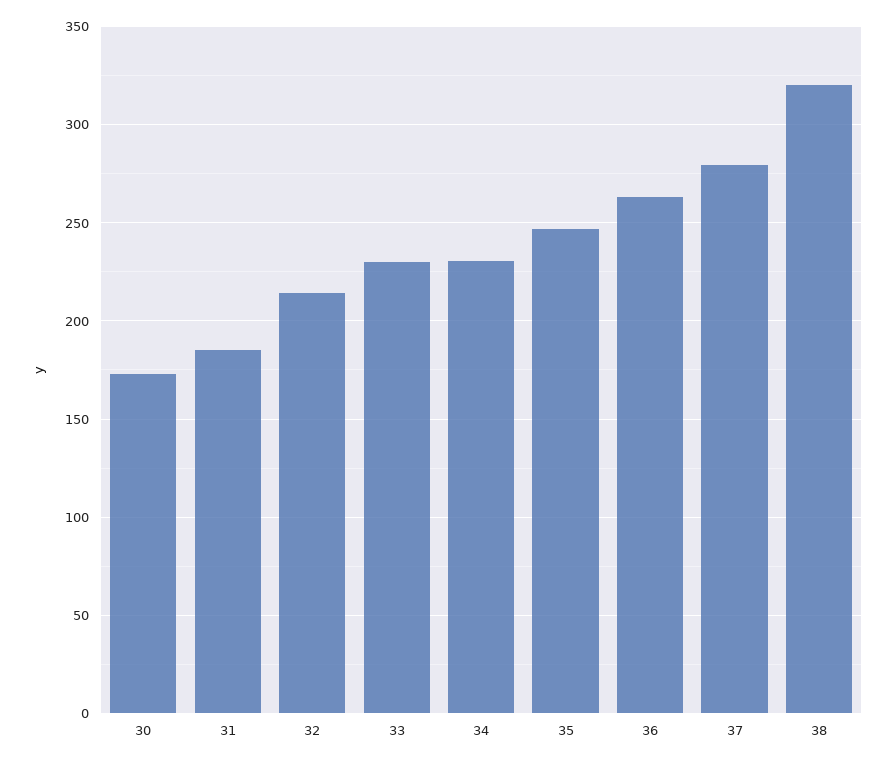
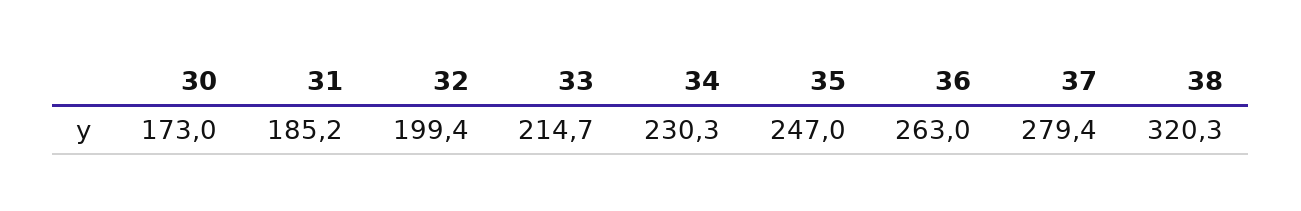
  {
    "30": 173,
    "31": 185.2,
-   "32": 215,
+   "32": 199.4,
-   "33": 230,
+   "33": 214.7,
    "34": 230.3,
    "35": 247,
    "36": 263,
    "37": 279.4,
    "38": 320.3
  }

